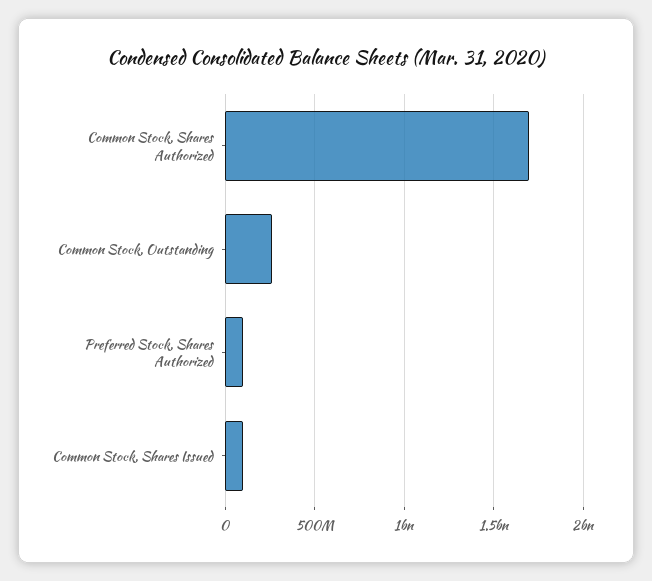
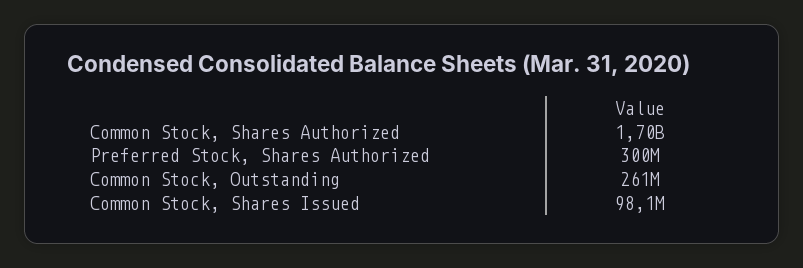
  {
    "Common Stock, Shares Authorized": 1700000000,
    "Common Stock, Outstanding": 261000000,
-   "Preferred Stock, Shares Authorized": 100000000,
+   "Preferred Stock, Shares Authorized": 300000000,
    "Common Stock, Shares Issued": 98100000
  }

